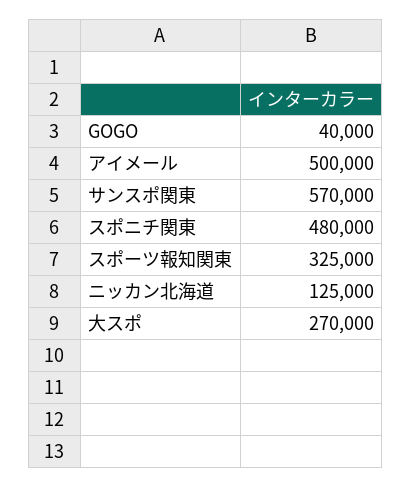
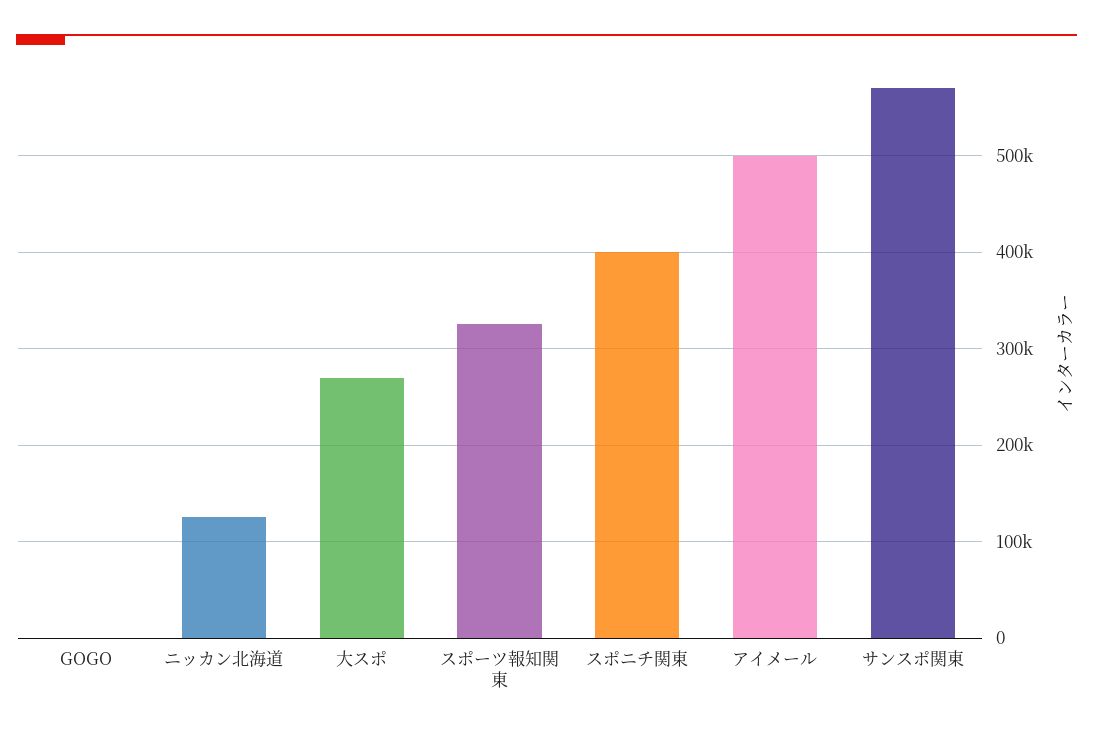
  {
-   "GOGO": 40000,
+   "GOGO": 0,
    "アイメール": 500000,
    "サンスポ関東": 570000,
-   "スポニチ関東": 480000,
+   "スポニチ関東": 400000,
    "スポーツ報知関東": 325000,
    "ニッカン北海道": 125000,
    "大スポ": 270000
  }

